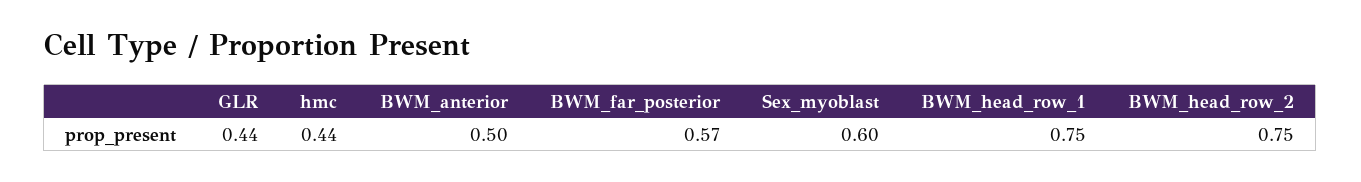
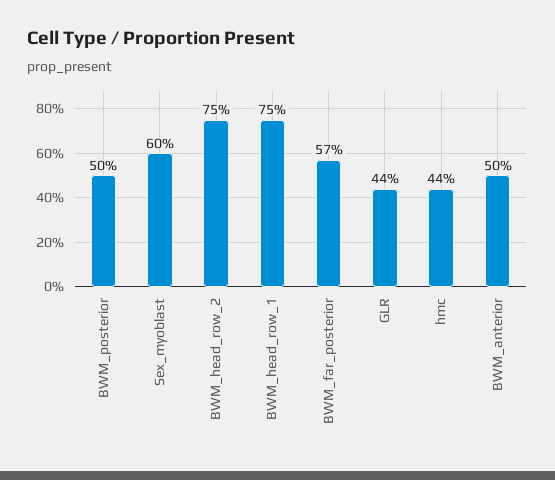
  {
    "GLR": 0.44,
    "hmc": 0.44,
    "BWM_anterior": 0.5,
    "BWM_far_posterior": 0.57,
    "Sex_myoblast": 0.6,
    "BWM_head_row_1": 0.75,
-   "BWM_head_row_2": 0.75
+   "BWM_head_row_2": 0.75,
+   "BWM_posterior": 0.5
  }

